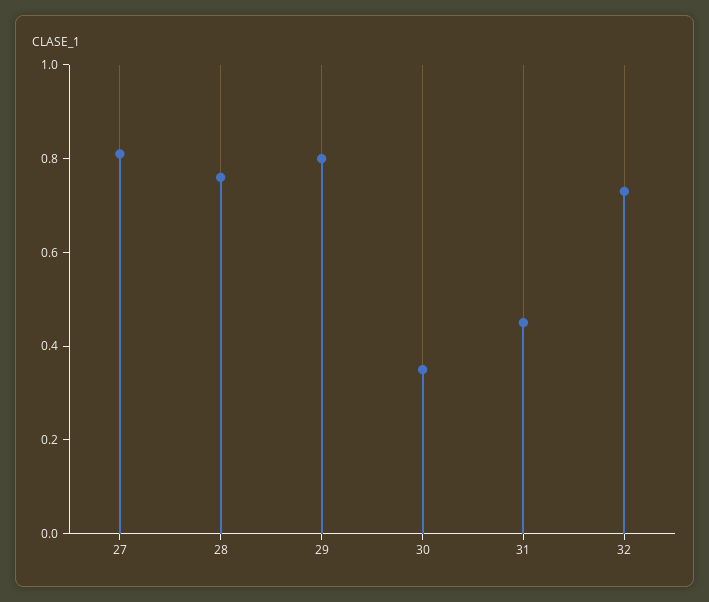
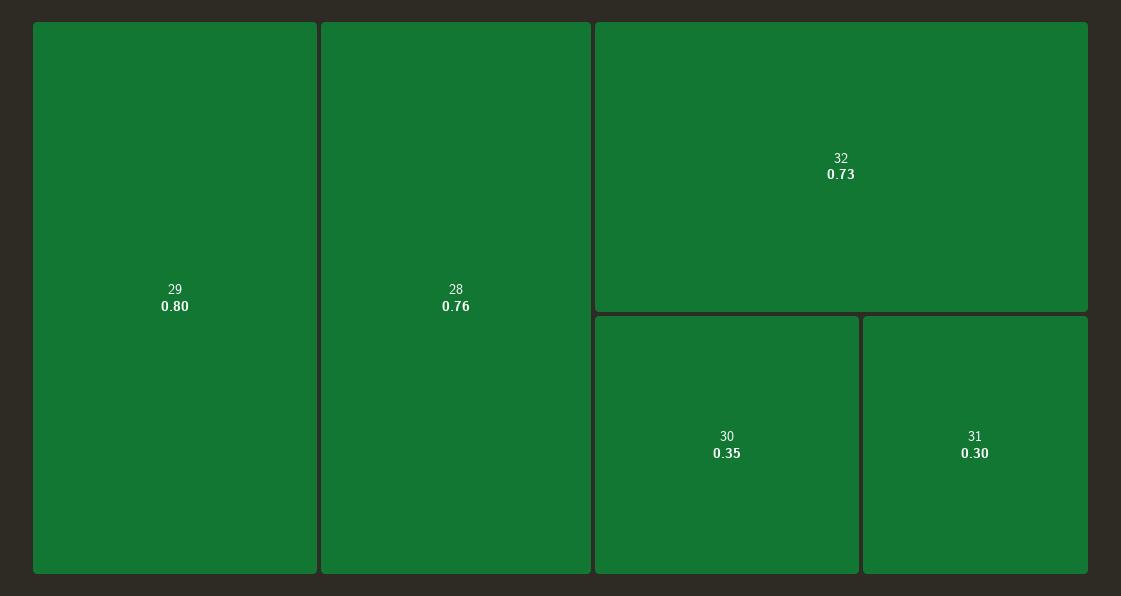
  {
-   "27": 0.8,
    "28": 0.76,
    "29": 0.8,
    "30": 0.35,
-   "31": 0.45,
+   "31": 0.3,
    "32": 0.73
  }

